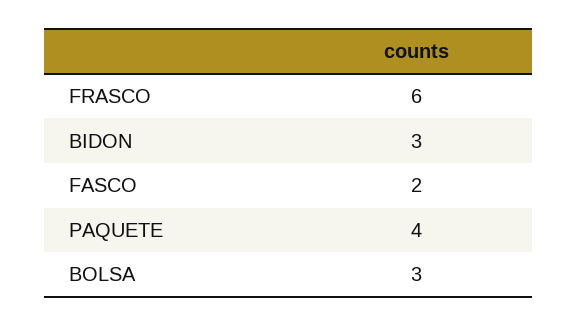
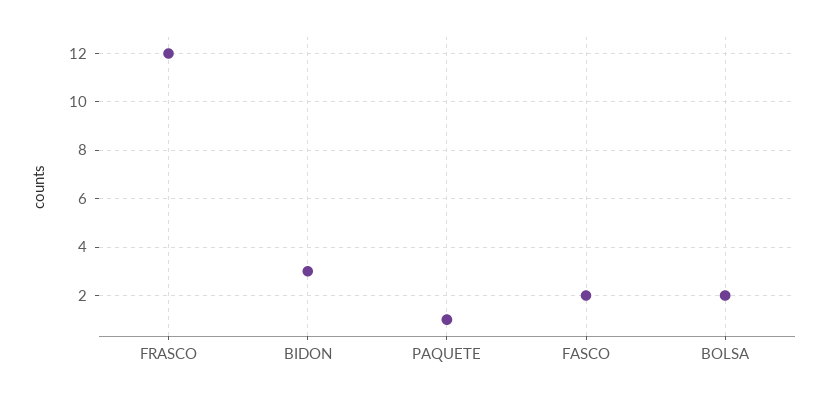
  {
-   "FRASCO": 6,
+   "FRASCO": 12,
    "BIDON": 3,
    "FASCO": 2,
-   "PAQUETE": 4,
+   "PAQUETE": 1,
-   "BOLSA": 3
+   "BOLSA": 2
  }

